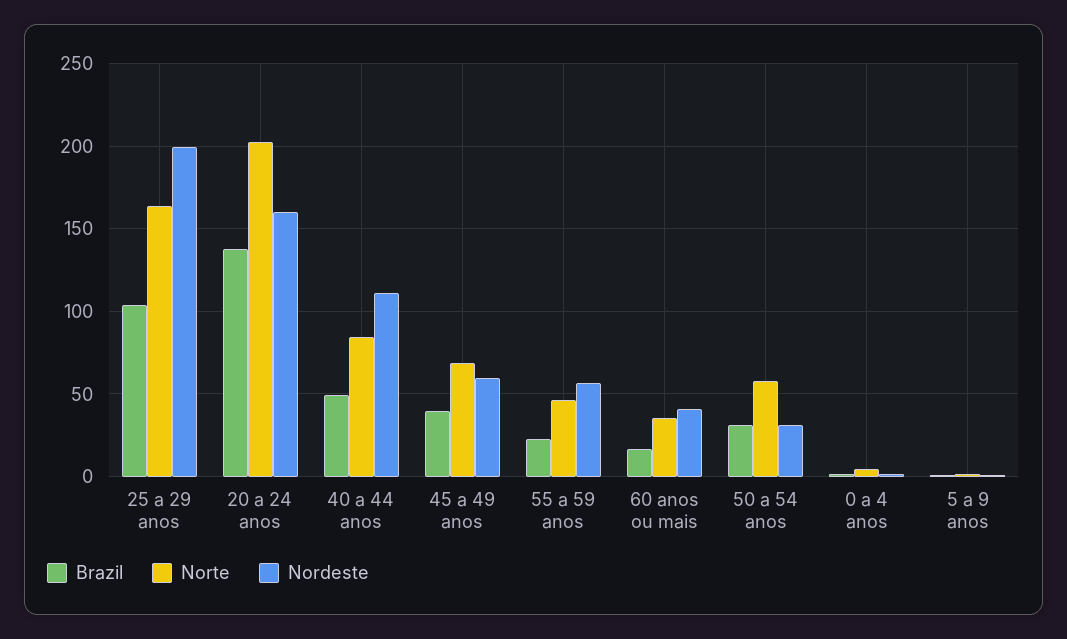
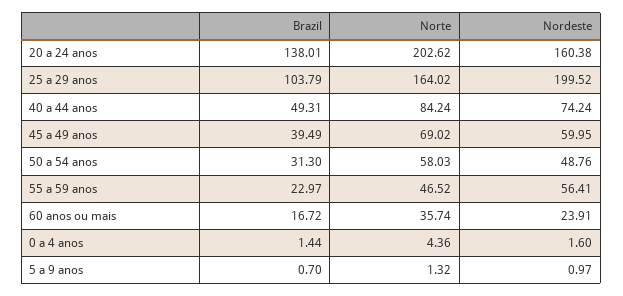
  {
    "Brazil": {
      "25 a 29 anos": 103.79,
      "20 a 24 anos": 138.01,
      "40 a 44 anos": 49.31,
      "45 a 49 anos": 39.49,
      "55 a 59 anos": 22.97,
      "60 anos ou mais": 16.72,
      "50 a 54 anos": 31.3,
      "0 a 4 anos": 1.44,
      "5 a 9 anos": 0.7
    },
    "Norte": {
      "25 a 29 anos": 164.02,
      "20 a 24 anos": 202.62,
      "40 a 44 anos": 84.24,
      "45 a 49 anos": 69.02,
      "55 a 59 anos": 46.52,
      "60 anos ou mais": 35.74,
      "50 a 54 anos": 58.03,
      "0 a 4 anos": 4.36,
      "5 a 9 anos": 1.32
    },
    "Nordeste": {
      "25 a 29 anos": 199.52,
      "20 a 24 anos": 160.38,
-     "40 a 44 anos": 110,
+     "40 a 44 anos": 74.24,
      "45 a 49 anos": 59.95,
      "55 a 59 anos": 56.41,
-     "60 anos ou mais": 40,
+     "60 anos ou mais": 23.91,
-     "50 a 54 anos": 30,
+     "50 a 54 anos": 48.76,
      "0 a 4 anos": 1.6,
      "5 a 9 anos": 0.97
    }
  }

